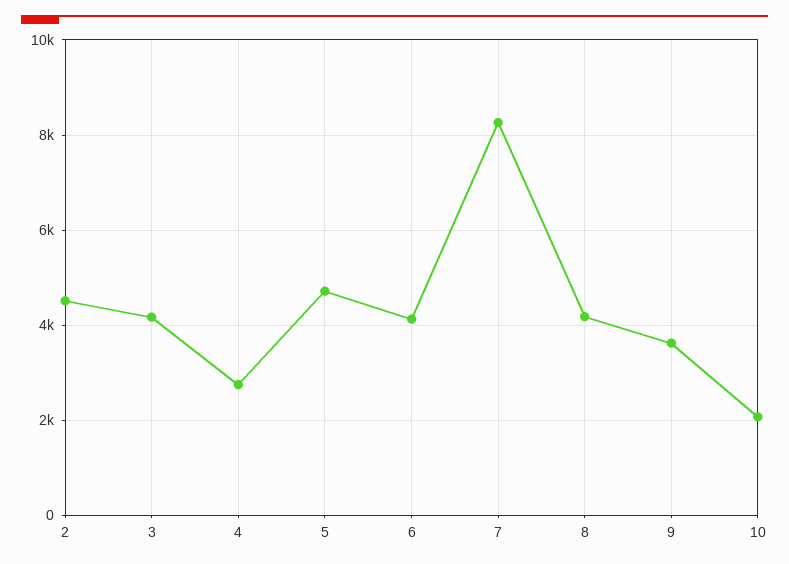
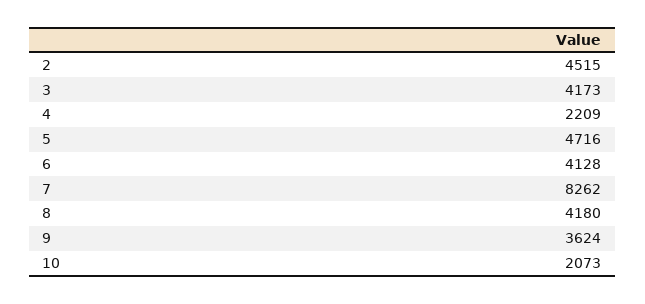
  {
    "2": 4515,
    "3": 4173,
-   "4": 2800,
+   "4": 2209,
    "5": 4716,
    "6": 4128,
    "7": 8262,
    "8": 4180,
    "9": 3624,
    "10": 2073
  }

